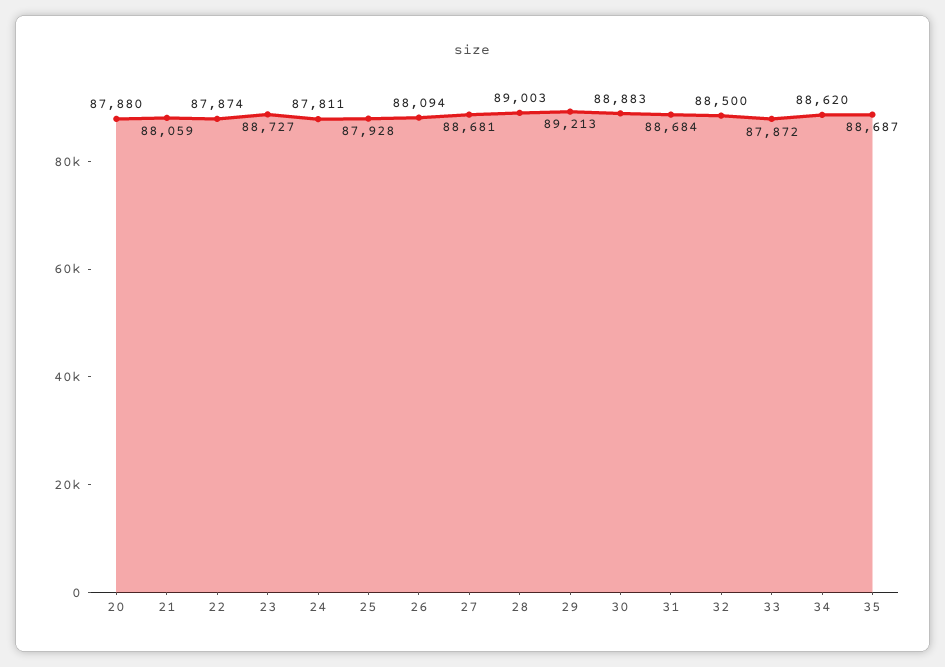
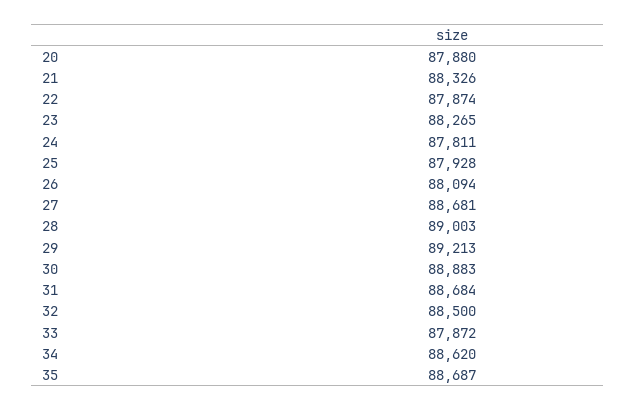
  {
    "20": 87880,
-   "21": 88059,
+   "21": 88326,
    "22": 87874,
-   "23": 88727,
+   "23": 88265,
    "24": 87811,
    "25": 87928,
    "26": 88094,
    "27": 88681,
    "28": 89003,
    "29": 89213,
    "30": 88883,
    "31": 88684,
    "32": 88500,
    "33": 87872,
    "34": 88620,
    "35": 88687
  }

